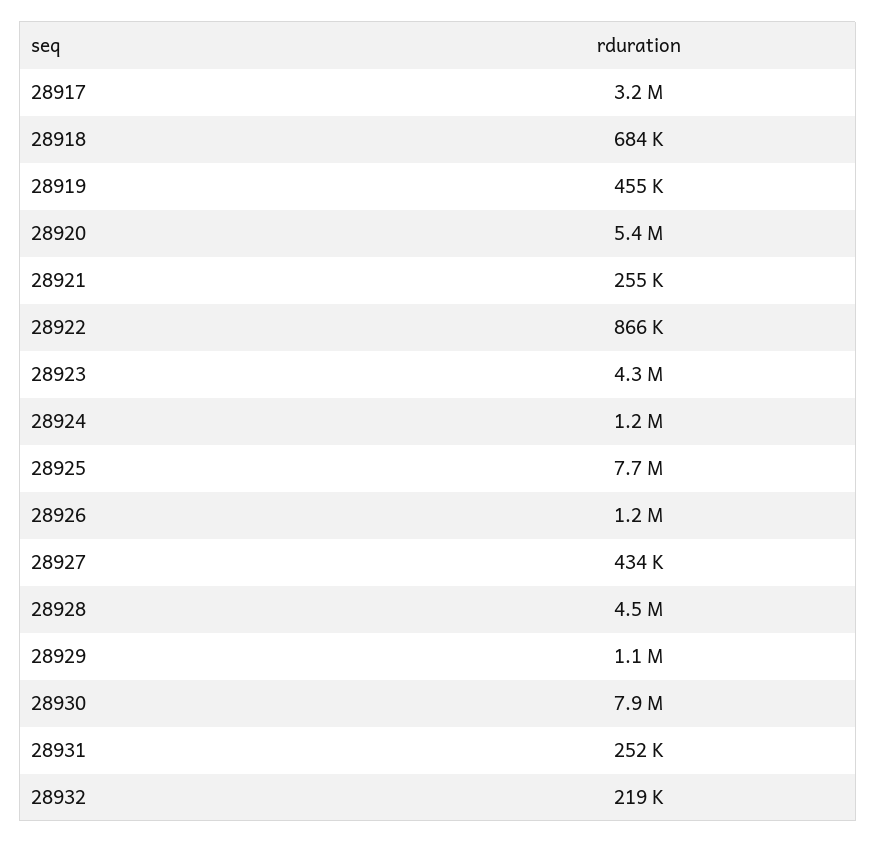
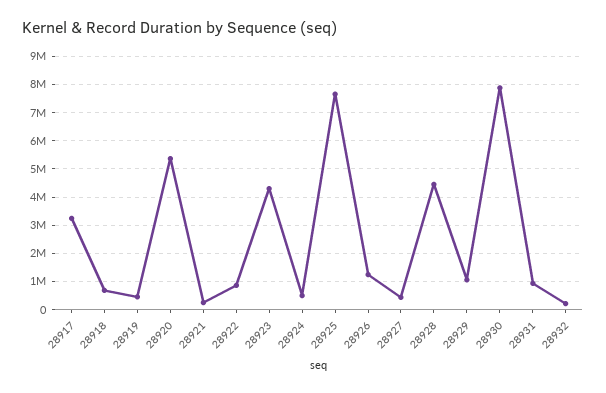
  {
    "28917": 3200000,
    "28918": 684000,
    "28919": 455000,
    "28920": 5400000,
    "28921": 255000,
    "28922": 866000,
    "28923": 4300000,
-   "28924": 1200000,
+   "28924": 500000,
    "28925": 7700000,
    "28926": 1200000,
    "28927": 434000,
    "28928": 4500000,
    "28929": 1100000,
    "28930": 7900000,
-   "28931": 252000,
+   "28931": 1000000,
    "28932": 219000
  }

